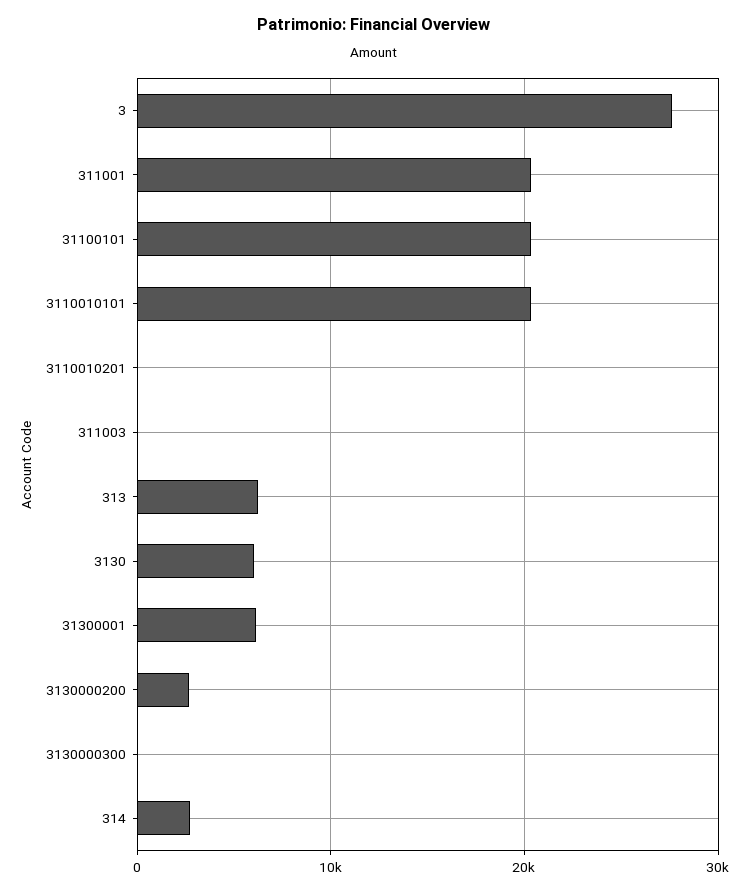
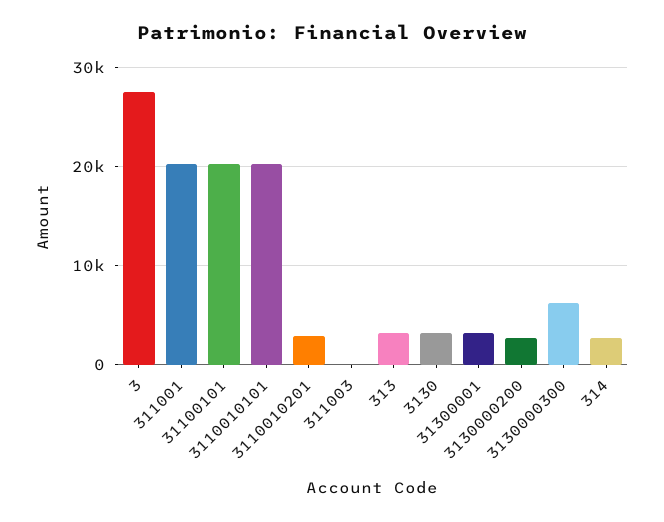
  {
    "3": 28000,
    "311001": 20000,
    "31100101": 20000,
    "3110010101": 20000,
-   "3110010201": 0,
+   "3110010201": 3000,
    "311003": 0,
-   "313": 6000,
+   "313": 3000,
-   "3130": 6000,
+   "3130": 3000,
-   "31300001": 6000,
+   "31300001": 3000,
    "3130000200": 3000,
-   "3130000300": 0,
+   "3130000300": 6000,
    "314": 3000
  }

